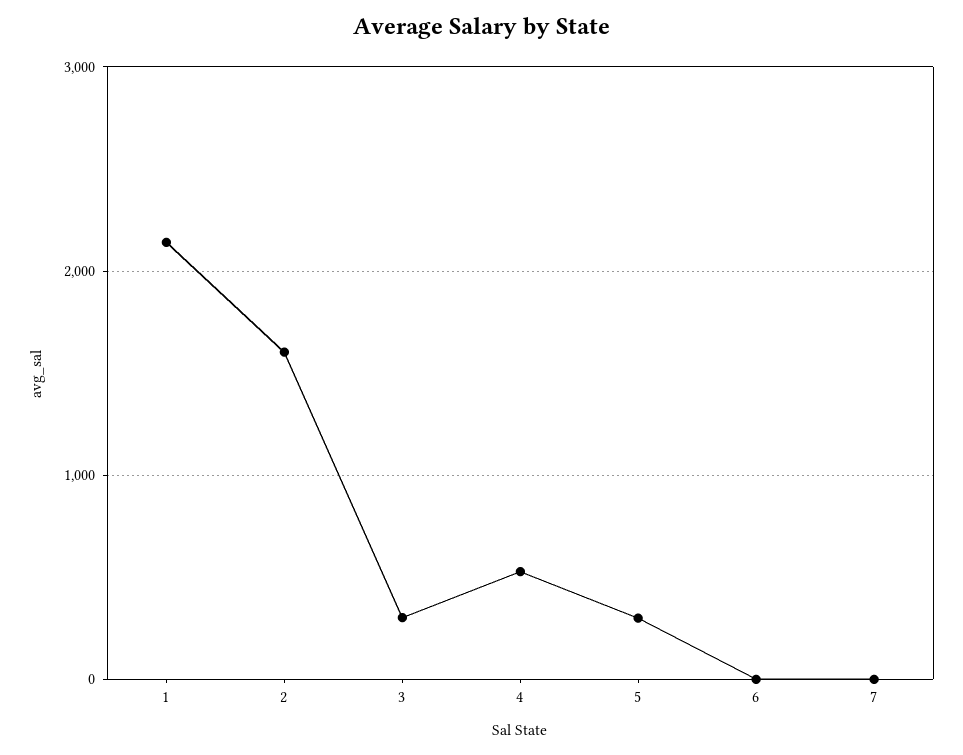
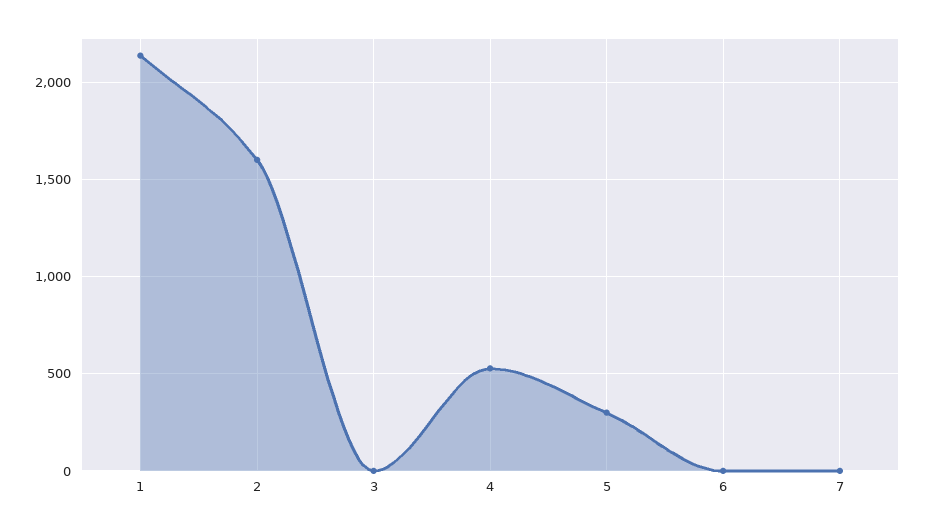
  {
    "1": 2150,
    "2": 1600,
-   "3": 300,
+   "3": 0,
    "4": 550,
    "5": 300,
    "6": 0,
    "7": 0
  }

